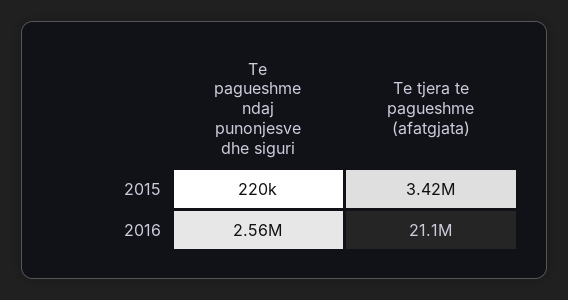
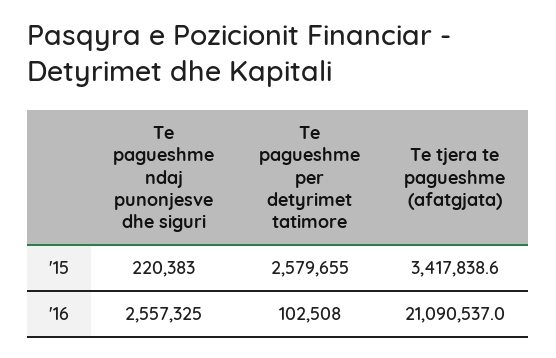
  {
    "Te pagueshme ndaj punonjesve dhe siguri": {
      "2015": 220383,
      "2016": 2557325
    },
    "Te tjera te pagueshme (afatgjata)": {
      "2015": 3417838.6,
      "2016": 21090537
-   }
+   },
+   "Te pagueshme per detyrimet tatimore": {
+     "2015": 2579655,
+     "2016": 102508
+   }
  }

